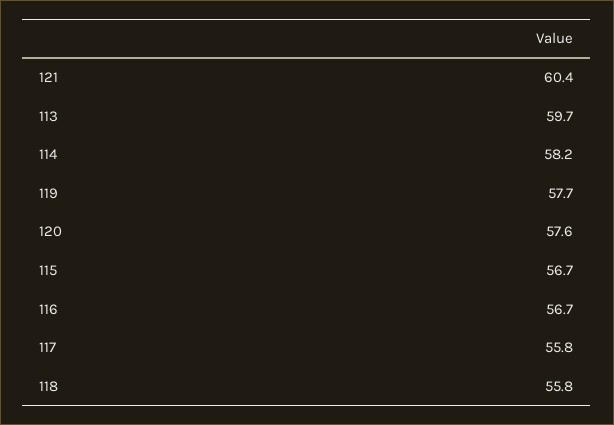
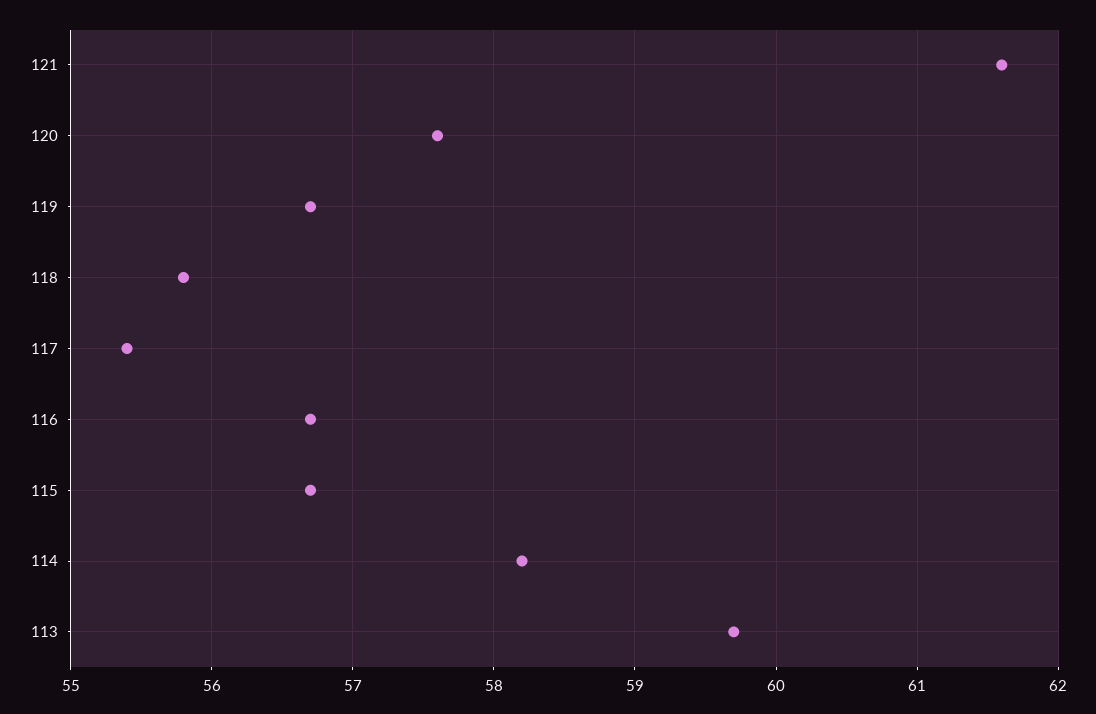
  {
-   "121": 60.4,
+   "121": 61.6,
    "113": 59.7,
    "114": 58.2,
-   "119": 57.7,
+   "119": 56.7,
    "120": 57.6,
    "115": 56.7,
    "116": 56.7,
-   "117": 55.8,
+   "117": 55.4,
    "118": 55.8
  }

